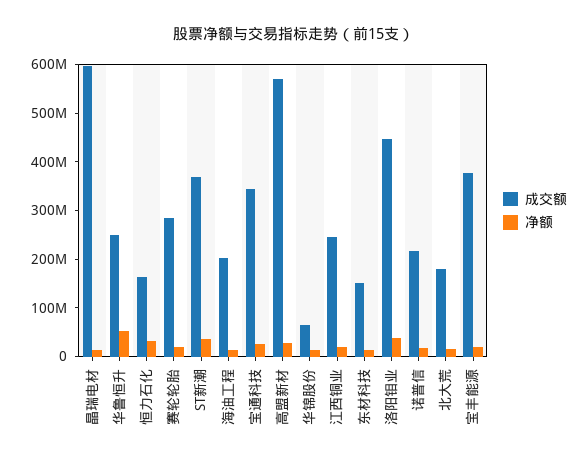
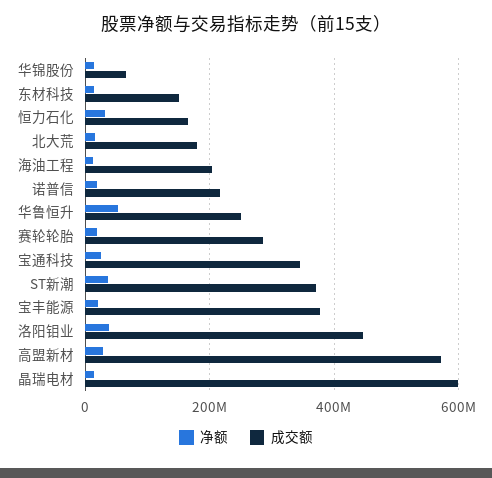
  {
    "成交额": {
      "晶瑞电材": 600000000,
      "华鲁恒升": 240000000,
      "恒力石化": 160000000,
      "赛轮轮胎": 280000000,
      "ST新潮": 360000000,
      "海油工程": 200000000,
      "宝通科技": 340000000,
      "高盟新材": 580000000,
      "华锦股份": 60000000,
-     "江西铜业": 240000000,
      "东材科技": 160000000,
      "洛阳钼业": 440000000,
      "诺普信": 220000000,
      "北大荒": 180000000,
      "宝丰能源": 380000000
    },
    "净额": {
      "晶瑞电材": 20000000,
      "华鲁恒升": 60000000,
      "恒力石化": 40000000,
      "赛轮轮胎": 20000000,
      "ST新潮": 40000000,
      "海油工程": 20000000,
      "宝通科技": 20000000,
      "高盟新材": 20000000,
      "华锦股份": 20000000,
-     "江西铜业": 20000000,
      "东材科技": 20000000,
      "洛阳钼业": 40000000,
      "诺普信": 20000000,
      "北大荒": 20000000,
      "宝丰能源": 20000000
    }
  }

